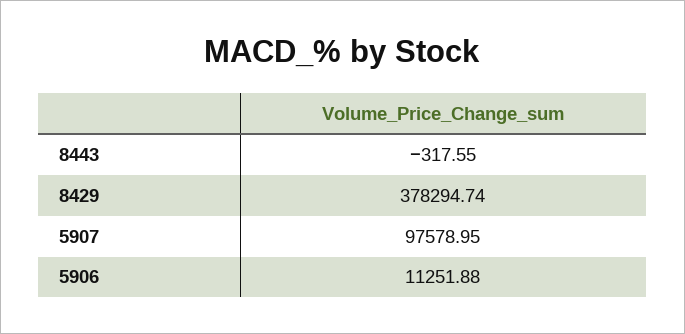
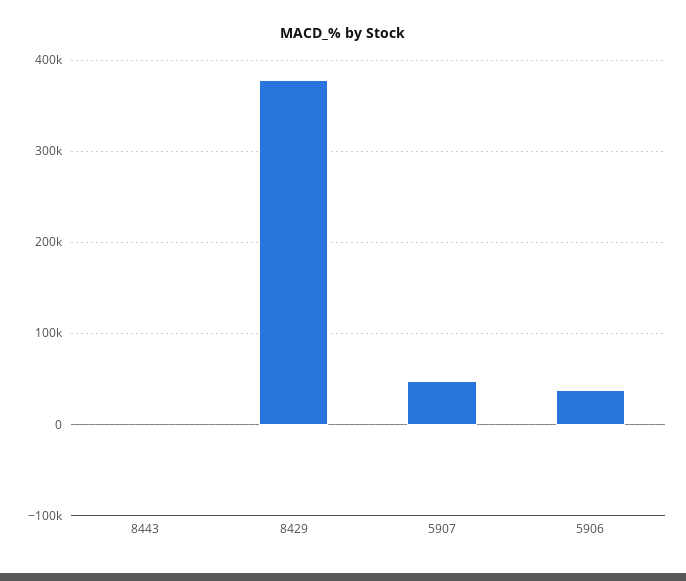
  {
    "8443": -317.55,
    "8429": 378294.74,
-   "5907": 97578.95,
+   "5907": 50000,
-   "5906": 11251.88
+   "5906": 40000
  }

